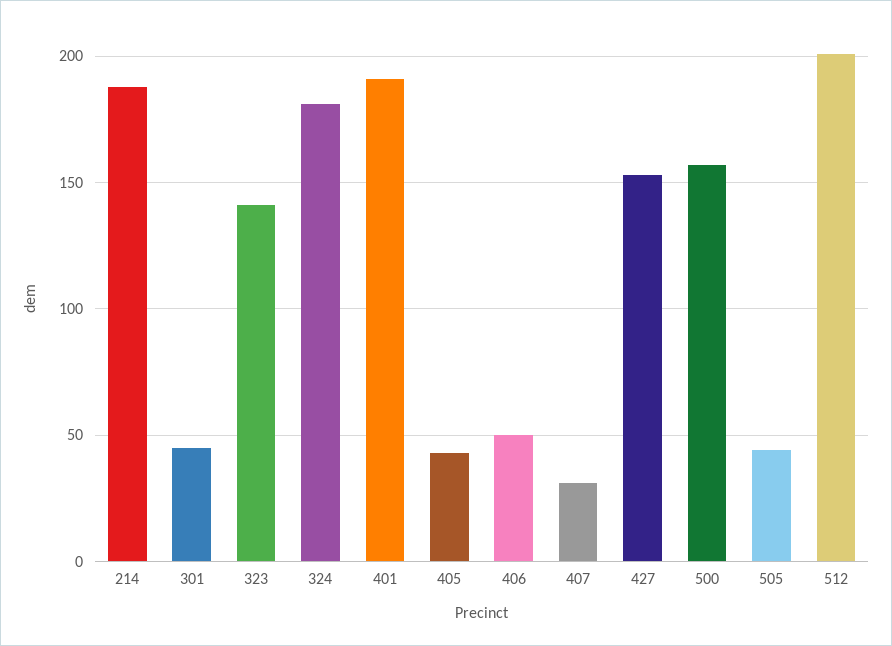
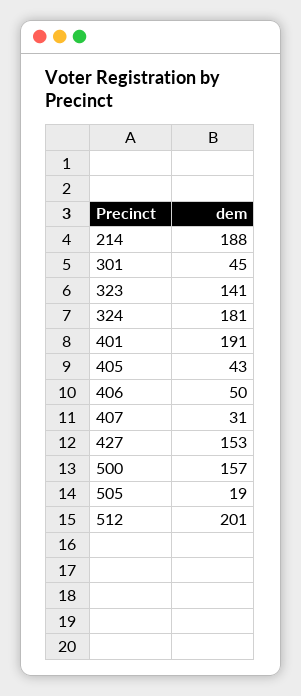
  {
    "214": 188,
    "301": 45,
    "323": 141,
    "324": 181,
    "401": 191,
    "405": 43,
    "406": 50,
    "407": 31,
    "427": 153,
    "500": 157,
-   "505": 45,
+   "505": 19,
    "512": 201
  }

